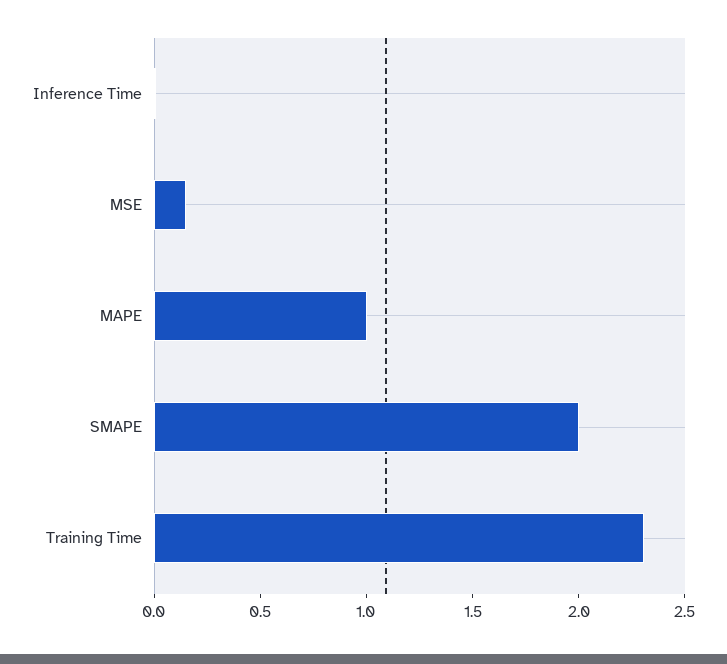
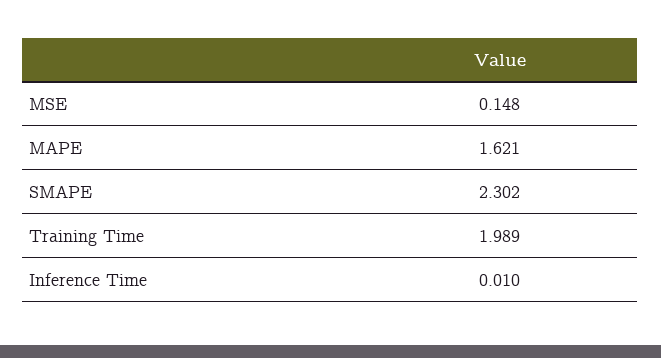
  {
    "Inference Time": 0.01,
    "MSE": 0.148,
-   "MAPE": 1,
+   "MAPE": 1.621,
-   "SMAPE": 2,
+   "SMAPE": 2.302,
-   "Training Time": 2.3
+   "Training Time": 1.989
  }

